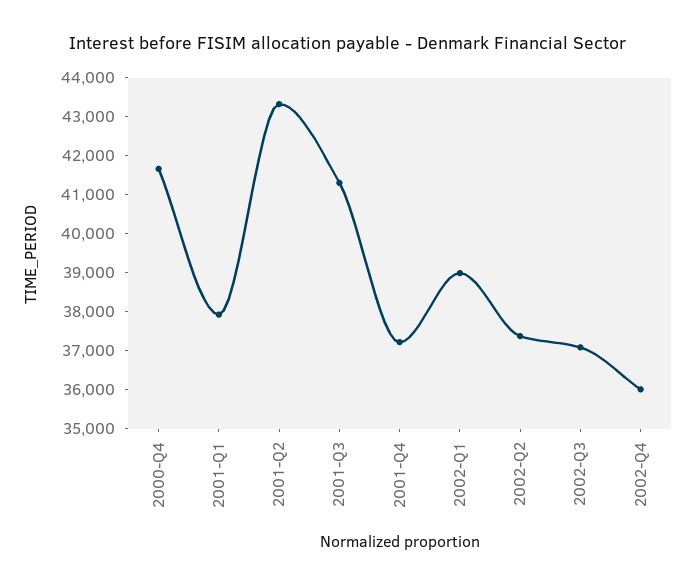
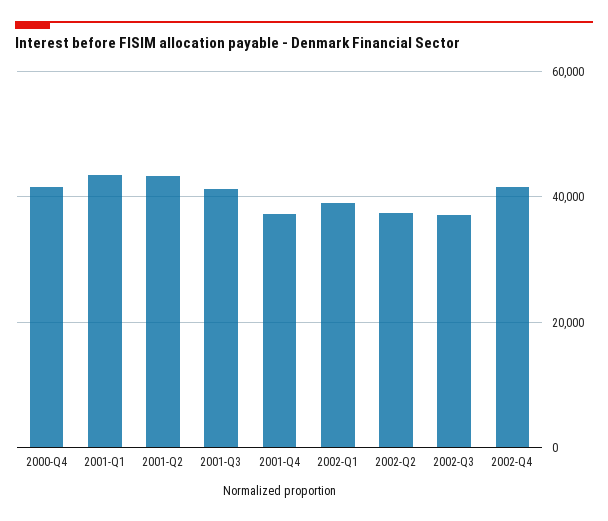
  {
    "2000-Q4": 41750,
-   "2001-Q1": 38000,
+   "2001-Q1": 44000,
    "2001-Q2": 43250,
    "2001-Q3": 41250,
    "2001-Q4": 37250,
    "2002-Q1": 39000,
    "2002-Q2": 37500,
    "2002-Q3": 37000,
-   "2002-Q4": 36000
+   "2002-Q4": 42000
  }

